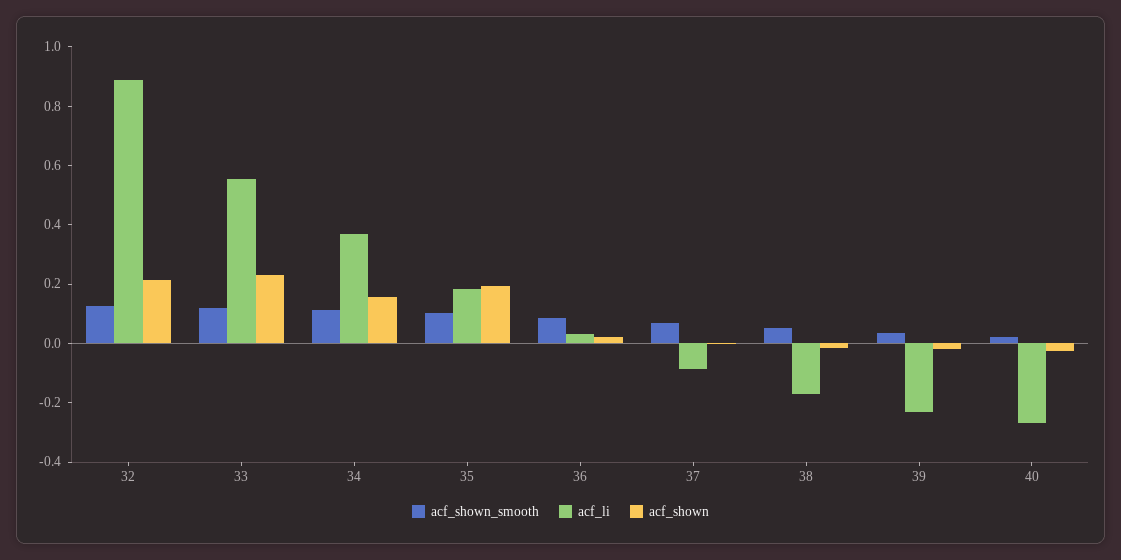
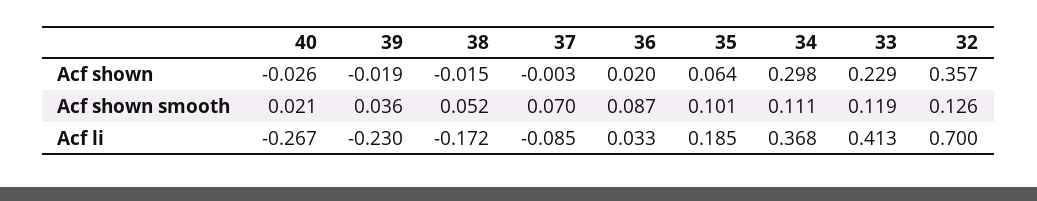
  {
    "acf_shown_smooth": {
      "32": 0.126,
      "33": 0.119,
      "34": 0.111,
      "35": 0.101,
      "36": 0.087,
      "37": 0.07,
      "38": 0.052,
      "39": 0.036,
      "40": 0.021
    },
    "acf_li": {
-     "32": 0.9,
+     "32": 0.7,
-     "33": 0.55,
+     "33": 0.413,
      "34": 0.368,
      "35": 0.185,
      "36": 0.033,
      "37": -0.085,
      "38": -0.172,
      "39": -0.23,
      "40": -0.267
    },
    "acf_shown": {
-     "32": 0.2,
+     "32": 0.357,
      "33": 0.229,
-     "34": 0.15,
+     "34": 0.298,
-     "35": 0.2,
+     "35": 0.064,
      "36": 0.02,
      "37": -0.003,
      "38": -0.015,
      "39": -0.019,
      "40": -0.026
    }
  }

